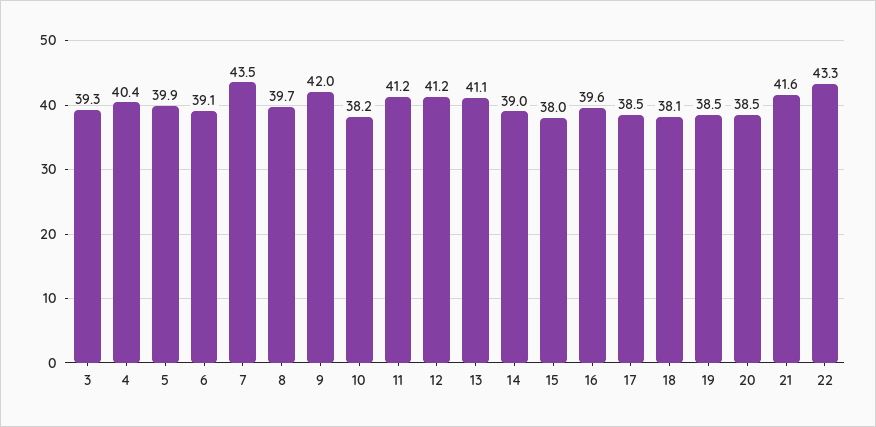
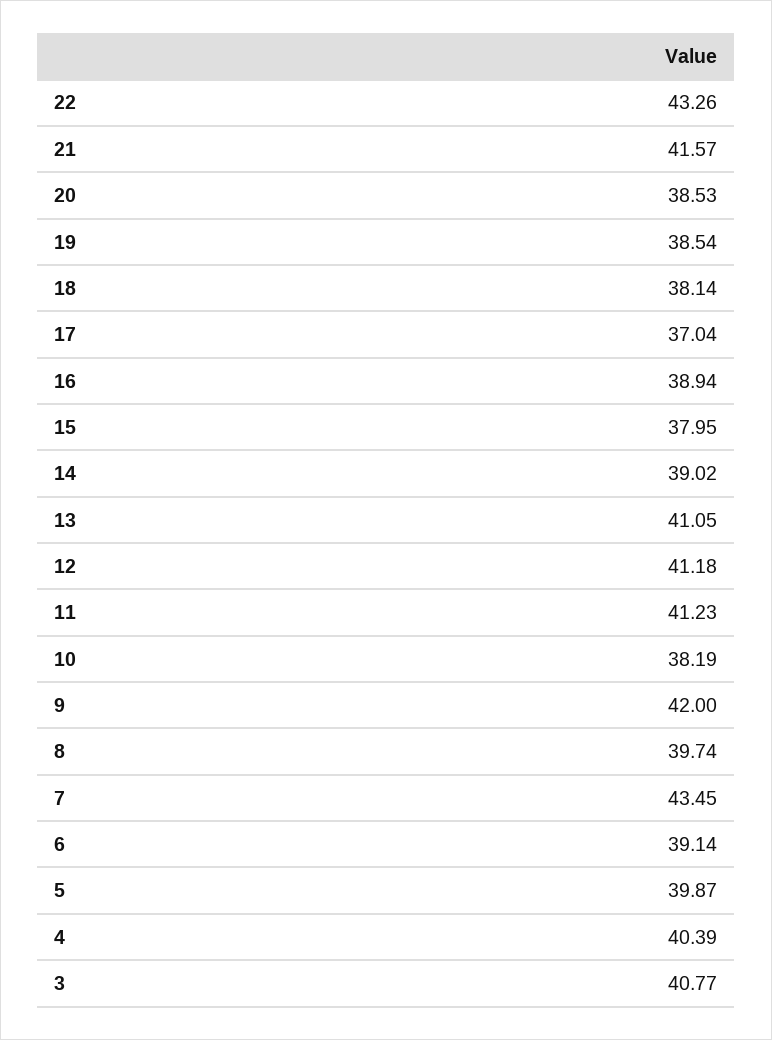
  {
-   "3": 39.3,
+   "3": 40.77,
    "4": 40.39,
    "5": 39.87,
    "6": 39.14,
    "7": 43.45,
    "8": 39.74,
    "9": 42,
    "10": 38.19,
    "11": 41.23,
    "12": 41.18,
    "13": 41.05,
    "14": 39.02,
    "15": 37.95,
-   "16": 39.6,
+   "16": 38.94,
-   "17": 38.5,
+   "17": 37.04,
    "18": 38.14,
    "19": 38.54,
    "20": 38.53,
    "21": 41.57,
    "22": 43.26
  }

